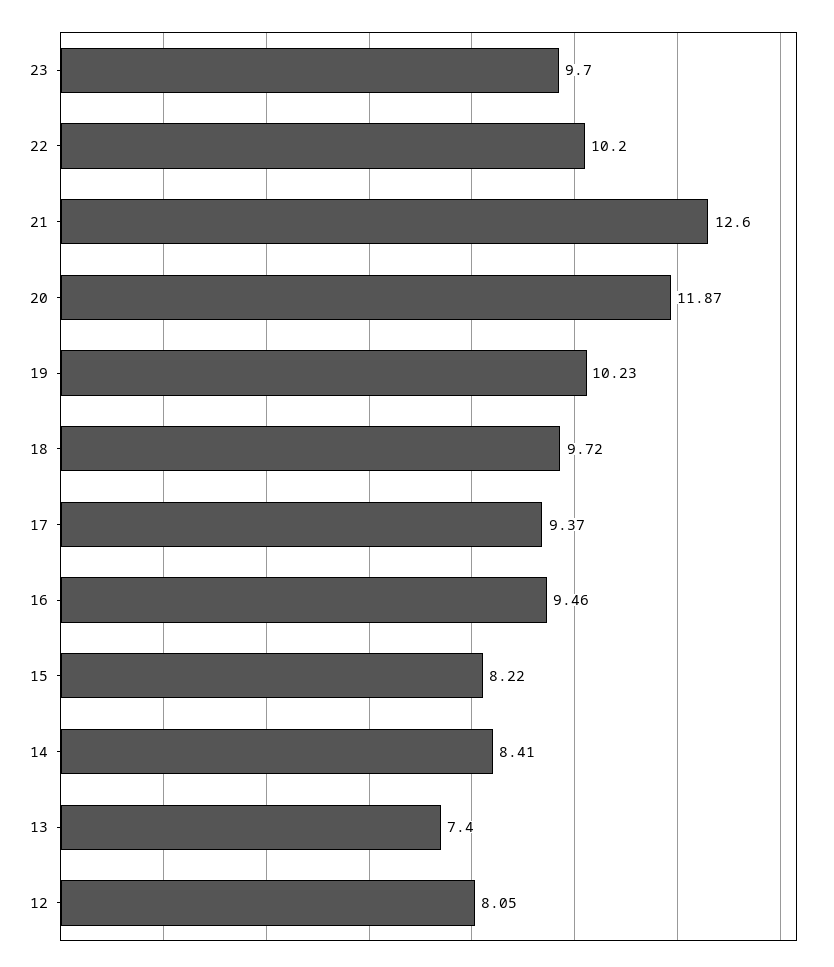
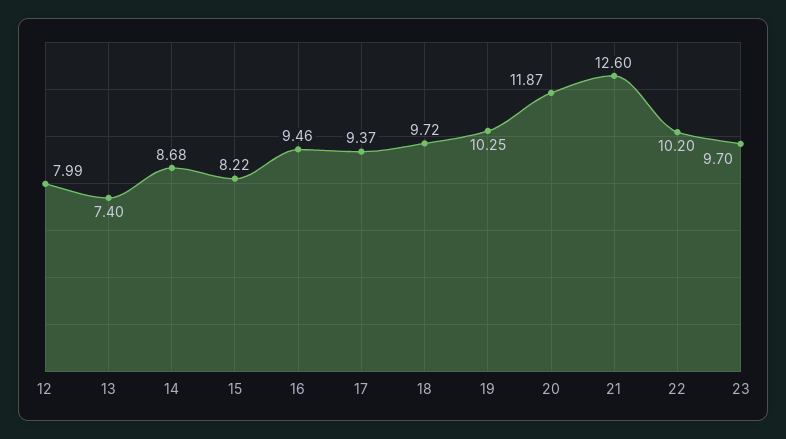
  {
    "23": 9.7,
    "22": 10.2,
    "21": 12.6,
    "20": 11.87,
-   "19": 10.23,
+   "19": 10.25,
    "18": 9.72,
    "17": 9.37,
    "16": 9.46,
    "15": 8.22,
-   "14": 8.41,
+   "14": 8.68,
    "13": 7.4,
-   "12": 8.05
+   "12": 7.99
  }

